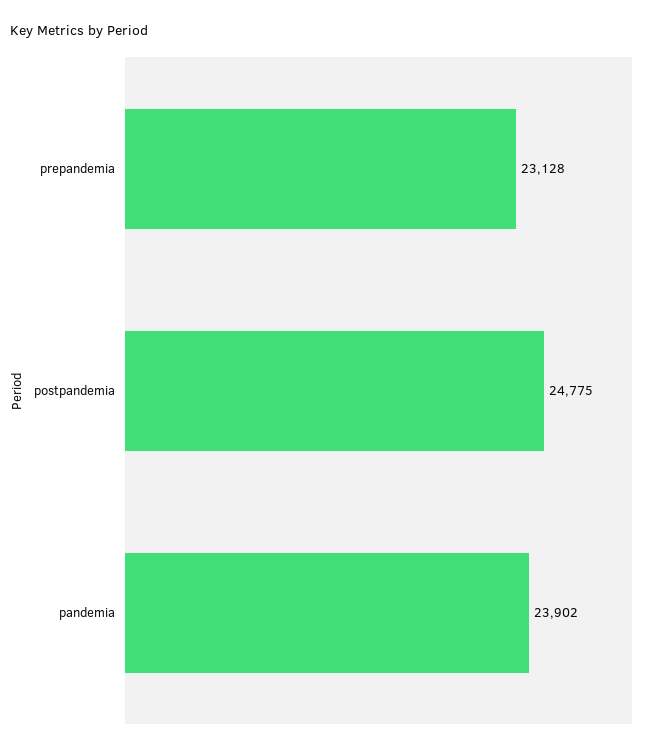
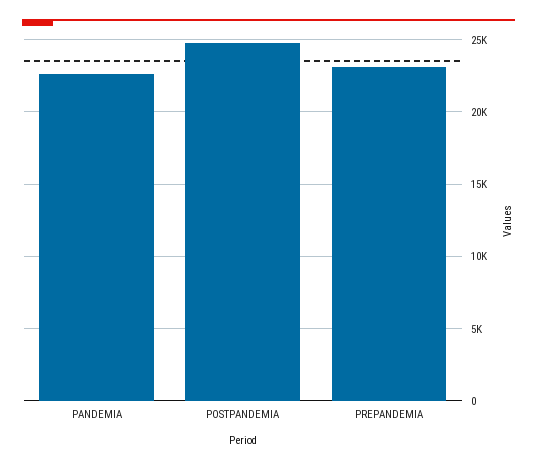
  {
    "prepandemia": 23128,
    "postpandemia": 24775,
-   "pandemia": 23902
+   "pandemia": 22500
  }

